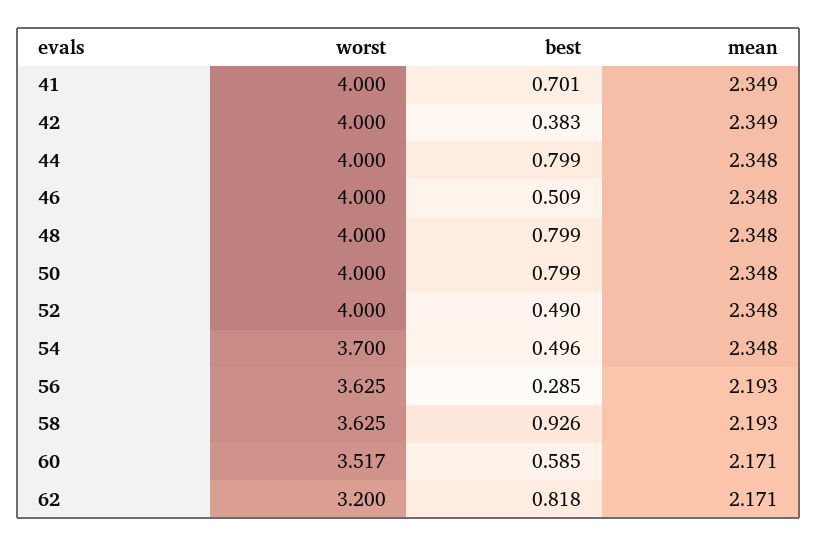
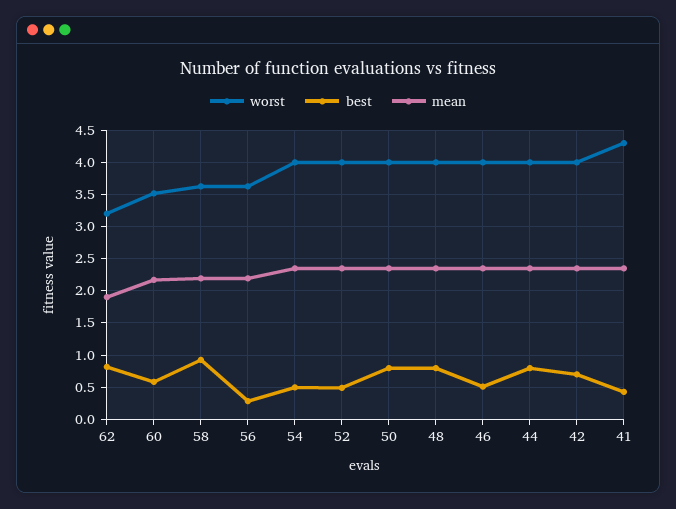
  {
    "worst": {
-     "41": 4,
+     "41": 4.3,
      "42": 4,
      "44": 4,
      "46": 4,
      "48": 4,
      "50": 4,
      "52": 4,
-     "54": 3.7,
+     "54": 4,
      "56": 3.625,
      "58": 3.625,
      "60": 3.517,
      "62": 3.2
    },
    "best": {
-     "41": 0.701,
+     "41": 0.4,
-     "42": 0.383,
+     "42": 0.7,
      "44": 0.799,
      "46": 0.509,
      "48": 0.799,
      "50": 0.799,
      "52": 0.49,
      "54": 0.496,
      "56": 0.285,
      "58": 0.926,
      "60": 0.585,
      "62": 0.818
    },
    "mean": {
      "41": 2.349,
      "42": 2.349,
      "44": 2.348,
      "46": 2.348,
      "48": 2.348,
      "50": 2.348,
      "52": 2.348,
      "54": 2.348,
      "56": 2.193,
      "58": 2.193,
      "60": 2.171,
-     "62": 2.171
+     "62": 1.9
    }
  }

